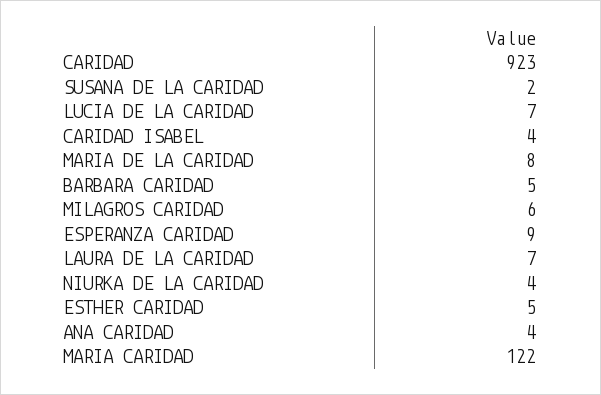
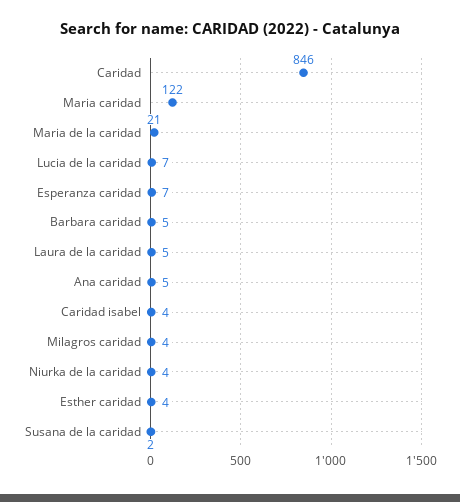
  {
-   "CARIDAD": 923,
+   "CARIDAD": 846,
    "SUSANA DE LA CARIDAD": 2,
    "LUCIA DE LA CARIDAD": 7,
    "CARIDAD ISABEL": 4,
-   "MARIA DE LA CARIDAD": 8,
+   "MARIA DE LA CARIDAD": 21,
    "BARBARA CARIDAD": 5,
-   "MILAGROS CARIDAD": 6,
+   "MILAGROS CARIDAD": 4,
-   "ESPERANZA CARIDAD": 9,
+   "ESPERANZA CARIDAD": 7,
-   "LAURA DE LA CARIDAD": 7,
+   "LAURA DE LA CARIDAD": 5,
    "NIURKA DE LA CARIDAD": 4,
-   "ESTHER CARIDAD": 5,
+   "ESTHER CARIDAD": 4,
-   "ANA CARIDAD": 4,
+   "ANA CARIDAD": 5,
    "MARIA CARIDAD": 122
  }

